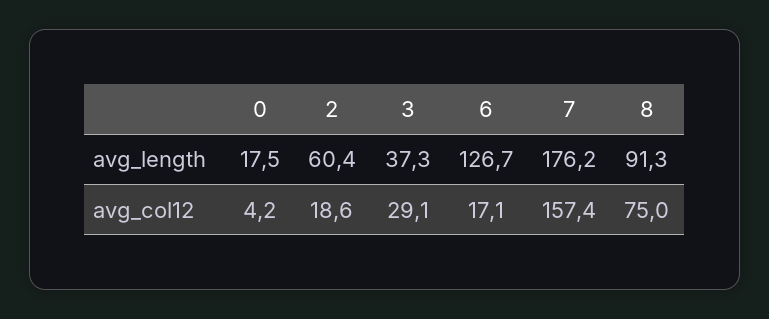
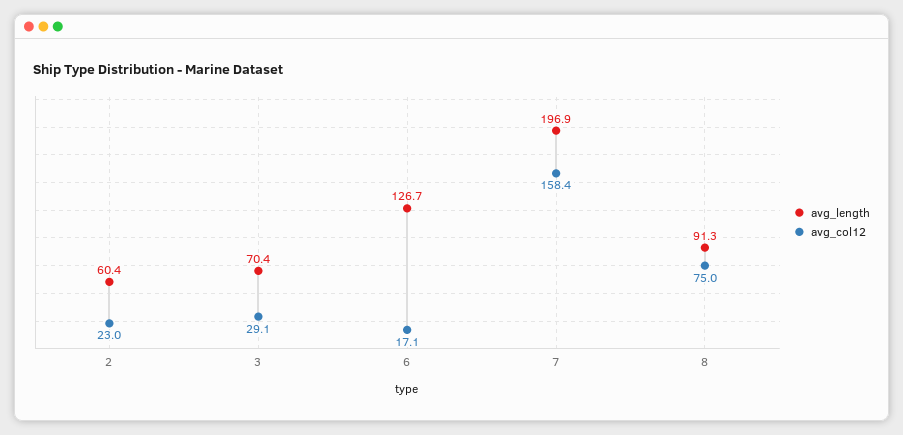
  {
    "avg_length": {
-     "0": 17.5,
      "2": 60.4,
-     "3": 37.3,
+     "3": 70.4,
      "6": 126.7,
-     "7": 176.2,
+     "7": 196.9,
      "8": 91.3
    },
    "avg_col12": {
-     "0": 4.2,
-     "2": 18.6,
+     "2": 23,
      "3": 29.1,
      "6": 17.1,
-     "7": 157.4,
+     "7": 158.4,
      "8": 75
    }
  }

